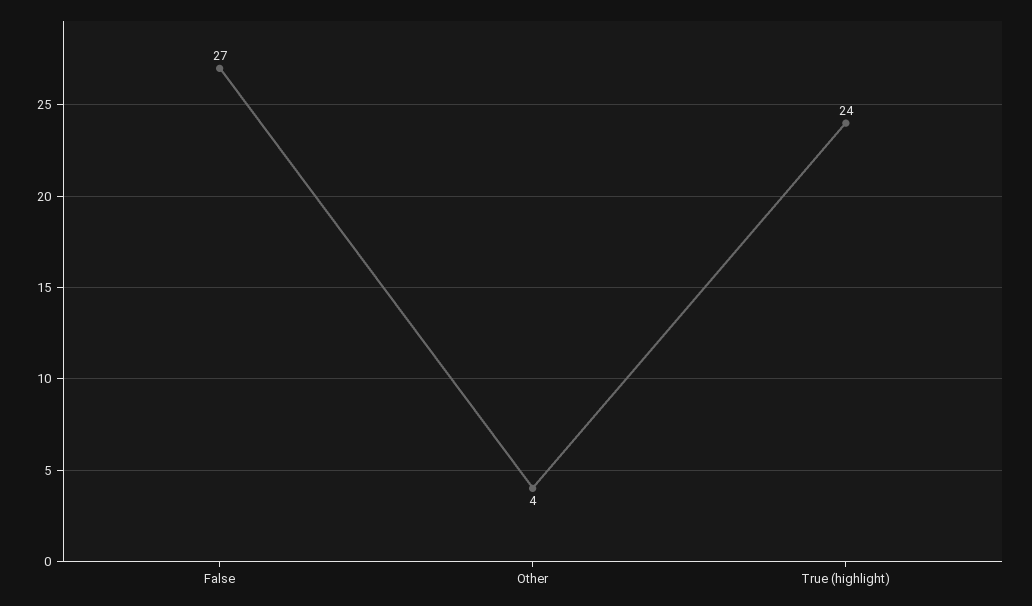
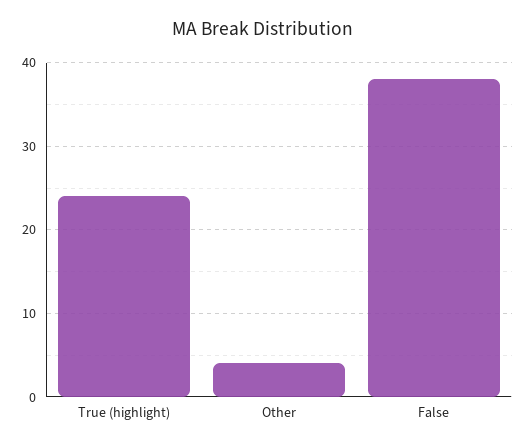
  {
-   "False": 27,
+   "False": 38,
    "Other": 4,
    "True (highlight)": 24
  }

